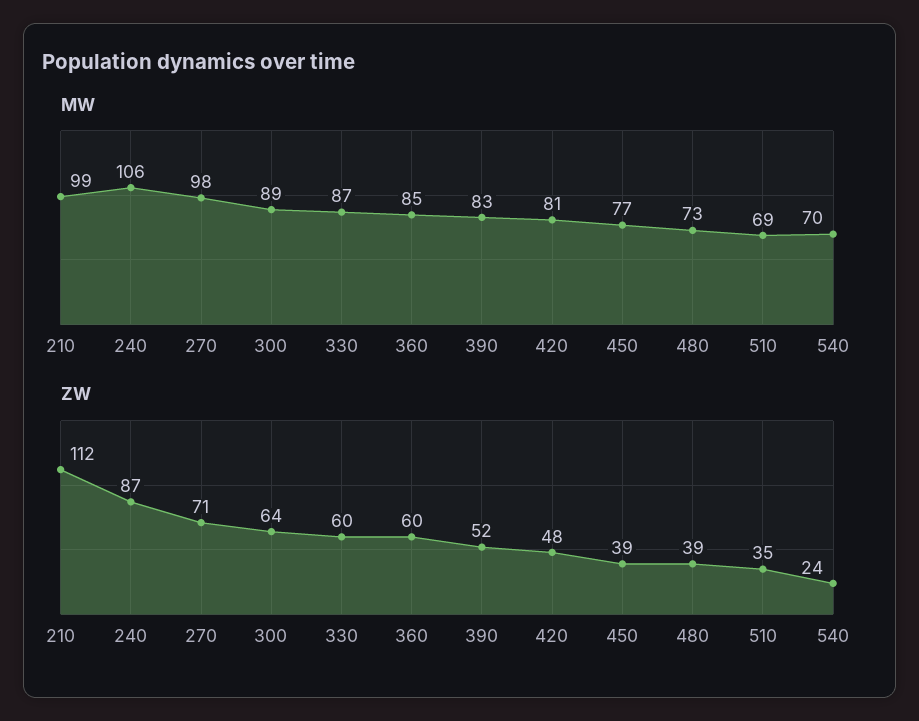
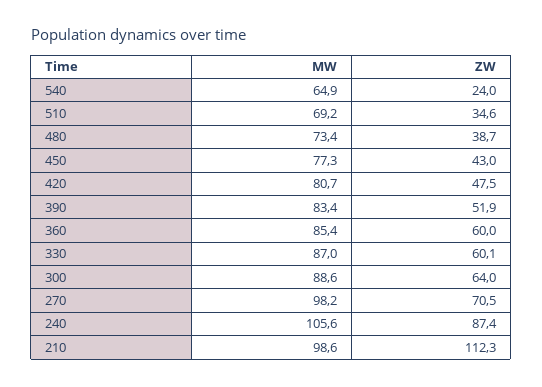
  {
    "MW": {
      "210": 98.6,
      "240": 105.6,
      "270": 98.2,
      "300": 88.6,
      "330": 87,
      "360": 85.4,
      "390": 83.4,
      "420": 80.7,
      "450": 77.3,
      "480": 73.4,
      "510": 69.2,
-     "540": 70
+     "540": 64.9
    },
    "ZW": {
      "210": 112.3,
      "240": 87.4,
      "270": 70.5,
      "300": 64,
      "330": 60.1,
      "360": 60,
      "390": 51.9,
      "420": 47.5,
-     "450": 39,
+     "450": 43,
      "480": 38.7,
      "510": 34.6,
      "540": 24
    }
  }

